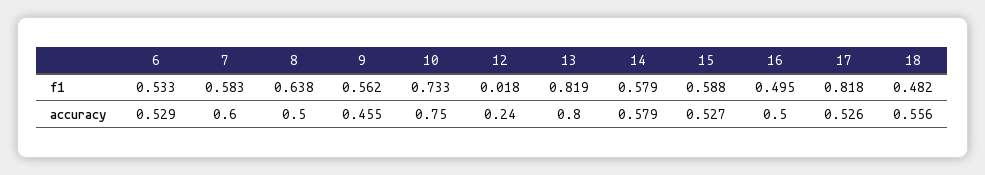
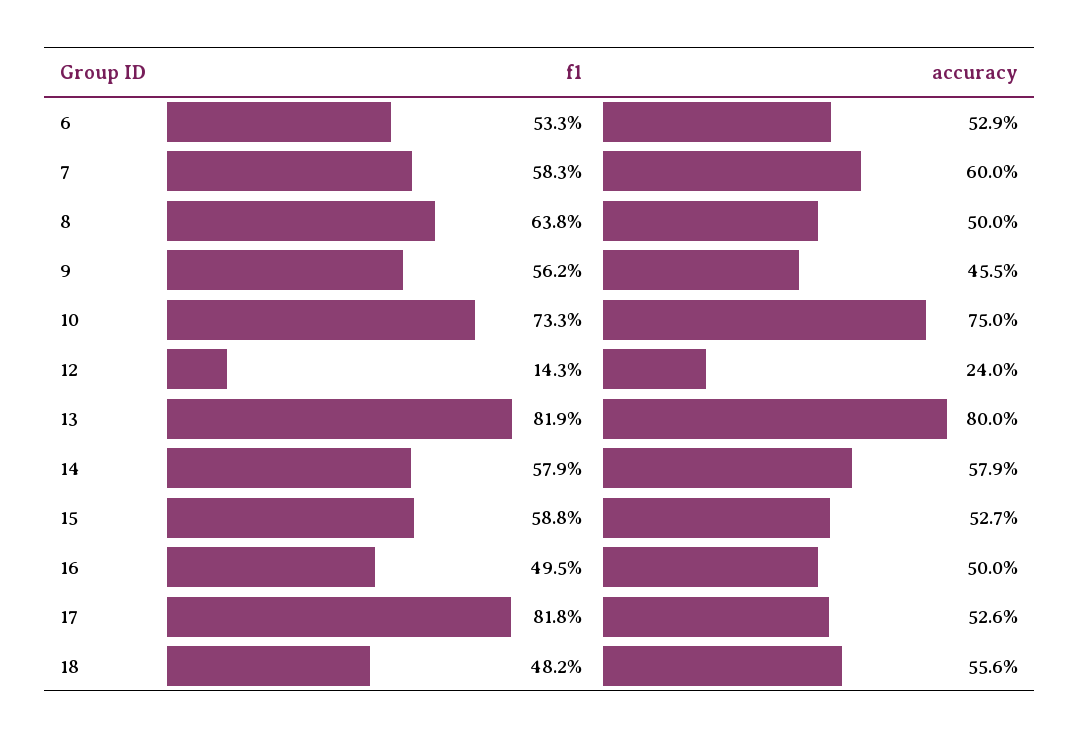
  {
    "6": {
      "f1": 0.533,
      "accuracy": 0.529
    },
    "7": {
      "f1": 0.583,
      "accuracy": 0.6
    },
    "8": {
      "f1": 0.638,
      "accuracy": 0.5
    },
    "9": {
      "f1": 0.562,
      "accuracy": 0.455
    },
    "10": {
      "f1": 0.733,
      "accuracy": 0.75
    },
    "12": {
-     "f1": 0.018,
+     "f1": 0.143,
      "accuracy": 0.24
    },
    "13": {
      "f1": 0.819,
      "accuracy": 0.8
    },
    "14": {
      "f1": 0.579,
      "accuracy": 0.579
    },
    "15": {
      "f1": 0.588,
      "accuracy": 0.527
    },
    "16": {
      "f1": 0.495,
      "accuracy": 0.5
    },
    "17": {
      "f1": 0.818,
      "accuracy": 0.526
    },
    "18": {
      "f1": 0.482,
      "accuracy": 0.556
    }
  }

